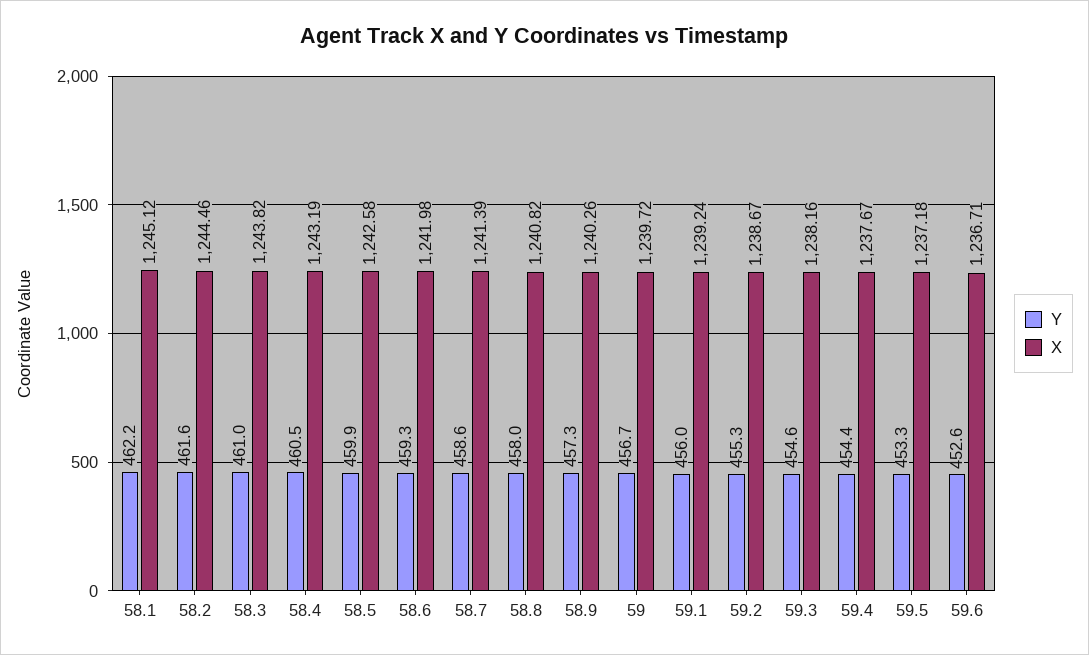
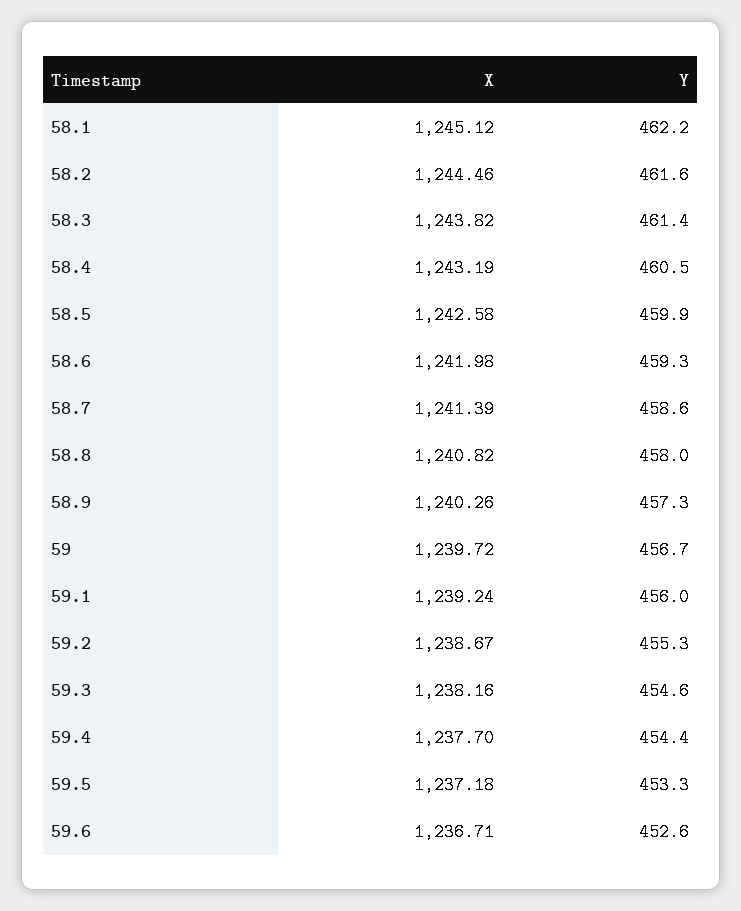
  {
    "Y": {
      "58.1": 462.2,
      "58.2": 461.6,
-     "58.3": 461,
+     "58.3": 461.4,
      "58.4": 460.5,
      "58.5": 459.9,
      "58.6": 459.3,
      "58.7": 458.6,
      "58.8": 458,
      "58.9": 457.3,
      "59": 456.7,
      "59.1": 456,
      "59.2": 455.3,
      "59.3": 454.6,
      "59.4": 454.4,
      "59.5": 453.3,
      "59.6": 452.6
    },
    "X": {
      "58.1": 1245.12,
      "58.2": 1244.46,
      "58.3": 1243.82,
      "58.4": 1243.19,
      "58.5": 1242.58,
      "58.6": 1241.98,
      "58.7": 1241.39,
      "58.8": 1240.82,
      "58.9": 1240.26,
      "59": 1239.72,
      "59.1": 1239.24,
      "59.2": 1238.67,
      "59.3": 1238.16,
-     "59.4": 1237.67,
+     "59.4": 1237.7,
      "59.5": 1237.18,
      "59.6": 1236.71
    }
  }

